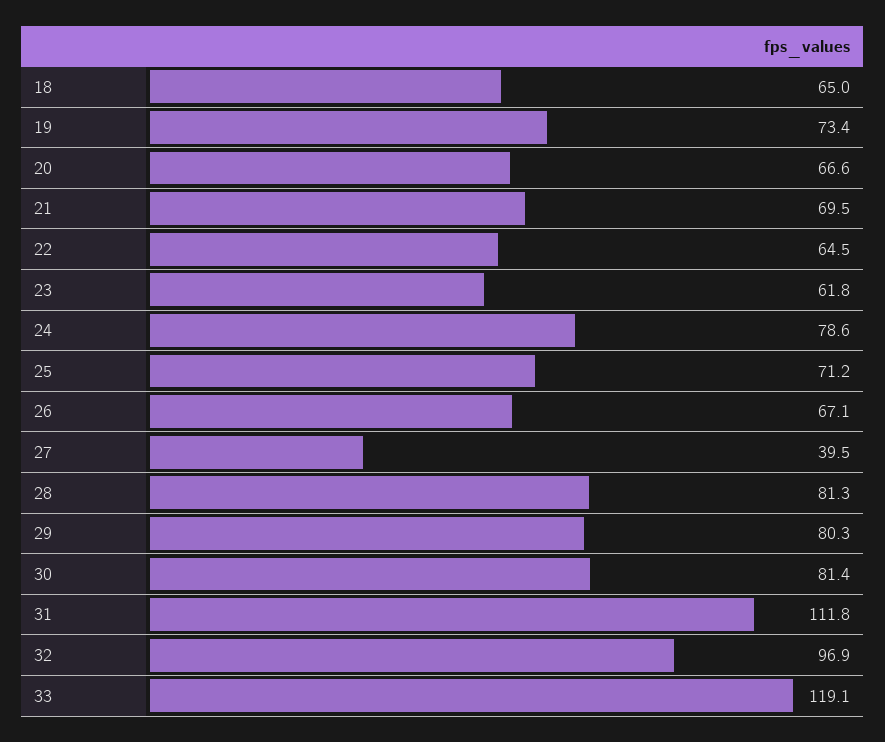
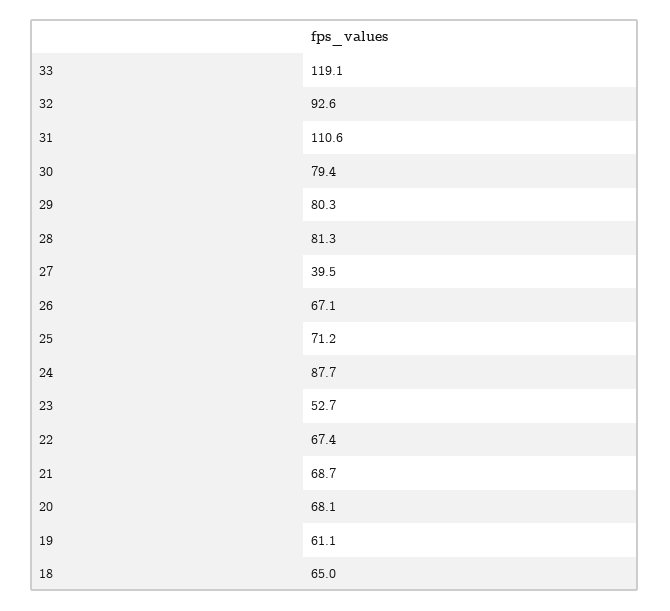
  {
    "18": 65,
-   "19": 73.4,
+   "19": 61.1,
-   "20": 66.6,
+   "20": 68.1,
-   "21": 69.5,
+   "21": 68.7,
-   "22": 64.5,
+   "22": 67.4,
-   "23": 61.8,
+   "23": 52.7,
-   "24": 78.6,
+   "24": 87.7,
    "25": 71.2,
    "26": 67.1,
    "27": 39.5,
    "28": 81.3,
    "29": 80.3,
-   "30": 81.4,
+   "30": 79.4,
-   "31": 111.8,
+   "31": 110.6,
-   "32": 96.9,
+   "32": 92.6,
    "33": 119.1
  }

